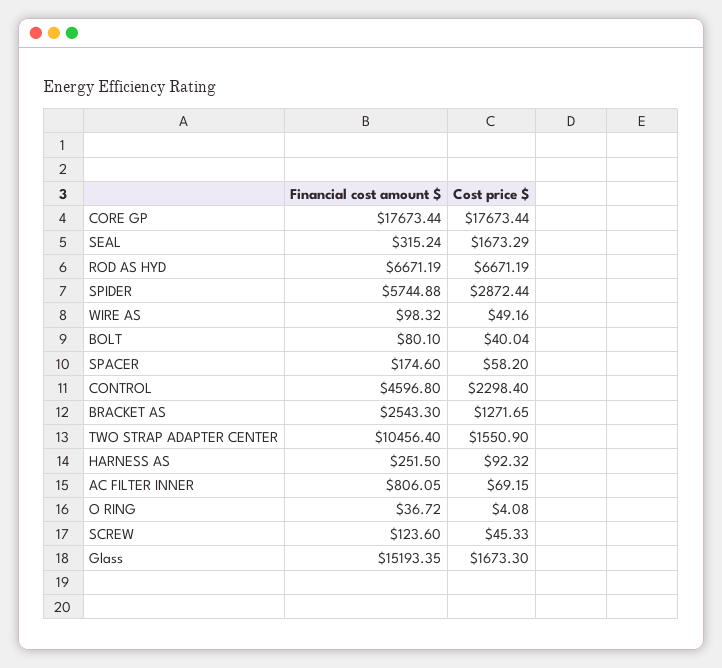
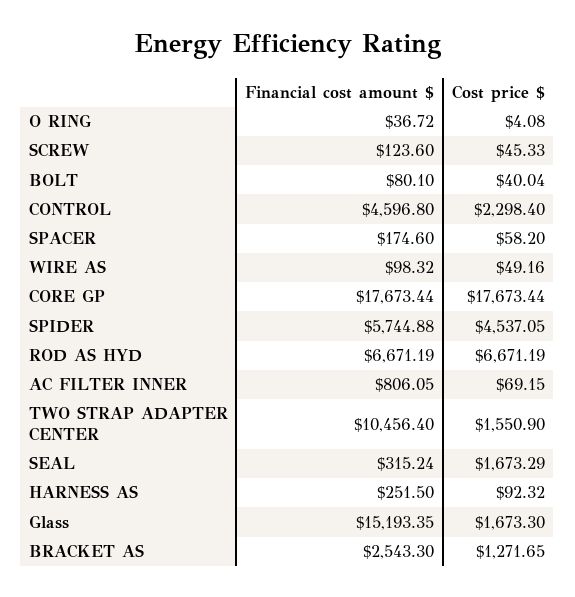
  {
    "Financial cost amount $": {
      "CORE GP": 17673.44,
      "SEAL": 315.24,
      "ROD AS HYD": 6671.19,
      "SPIDER": 5744.88,
      "WIRE AS": 98.32,
      "BOLT": 80.1,
      "SPACER": 174.6,
      "CONTROL": 4596.8,
      "BRACKET AS": 2543.3,
      "TWO STRAP ADAPTER CENTER": 10456.4,
      "HARNESS AS": 251.5,
      "AC FILTER INNER": 806.05,
      "O RING": 36.72,
      "SCREW": 123.6,
      "Glass": 15193.35
    },
    "Cost price $": {
      "CORE GP": 17673.44,
      "SEAL": 1673.29,
      "ROD AS HYD": 6671.19,
-     "SPIDER": 2872.44,
+     "SPIDER": 4537.05,
      "WIRE AS": 49.16,
      "BOLT": 40.04,
      "SPACER": 58.2,
      "CONTROL": 2298.4,
      "BRACKET AS": 1271.65,
      "TWO STRAP ADAPTER CENTER": 1550.9,
      "HARNESS AS": 92.32,
      "AC FILTER INNER": 69.15,
      "O RING": 4.08,
      "SCREW": 45.33,
      "Glass": 1673.3
    }
  }

